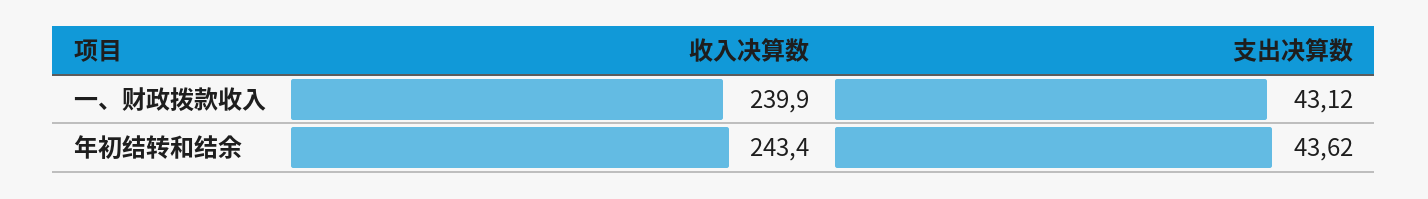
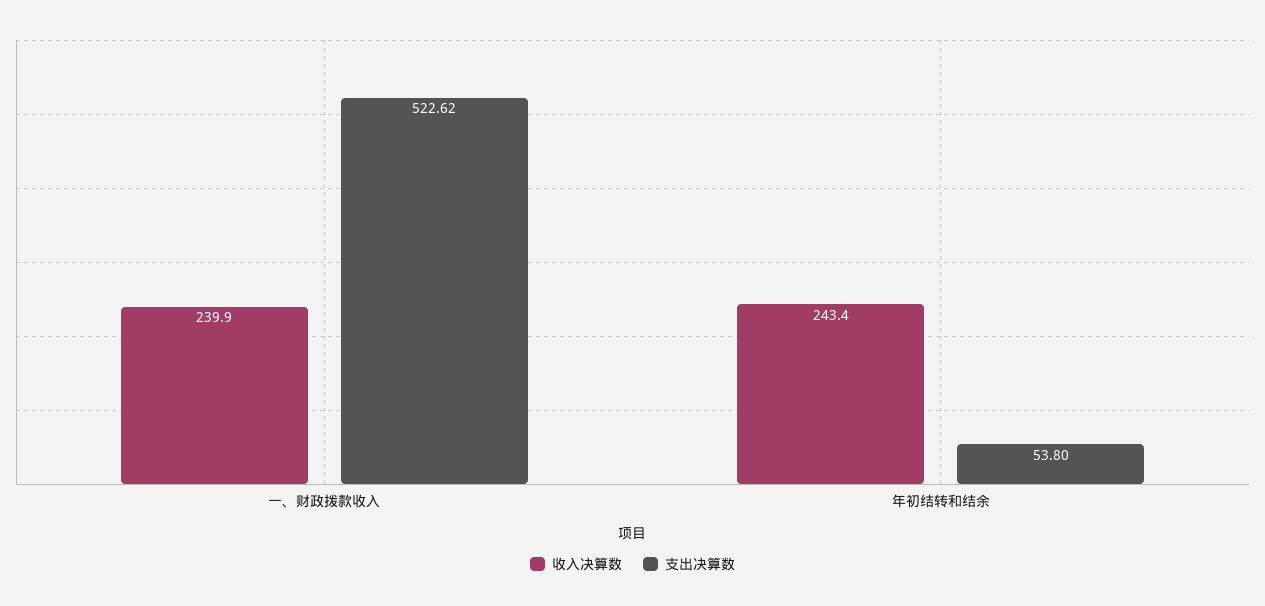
  {
    "收入决算数": {
      "一、财政拨款收入": 239.9,
      "年初结转和结余": 243.4
    },
    "支出决算数": {
-     "一、财政拨款收入": 43.12,
+     "一、财政拨款收入": 522.62,
-     "年初结转和结余": 43.62
+     "年初结转和结余": 53.8
    }
  }

